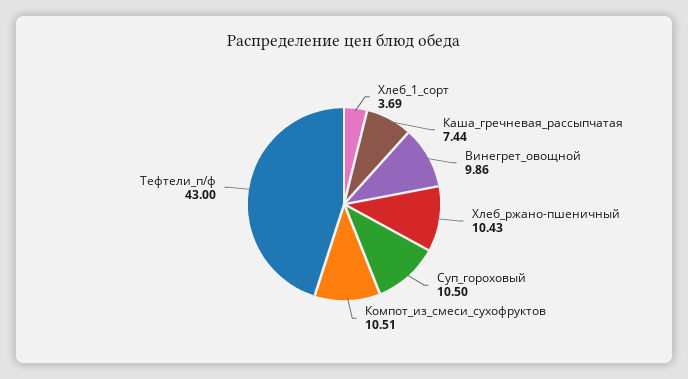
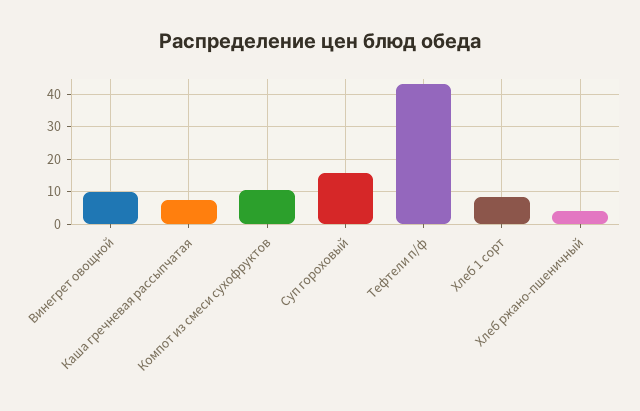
  {
-   "Хлеб_1_сорт": 3.69,
+   "Хлеб_1_сорт": 8,
    "Каша_гречневая_рассыпчатая": 7.44,
    "Винегрет_овощной": 9.86,
-   "Хлеб_ржано-пшеничный": 10.43,
+   "Хлеб_ржано-пшеничный": 4,
-   "Суп_гороховый": 10.5,
+   "Суп_гороховый": 16,
    "Компот_из_смеси_сухофруктов": 10.51,
    "Тефтели_п/ф": 43
  }

